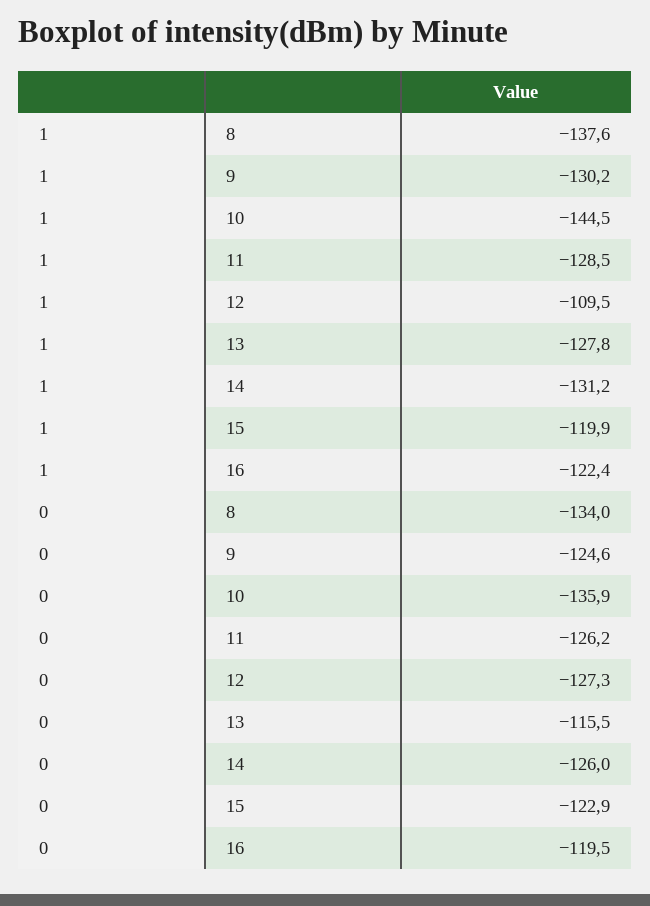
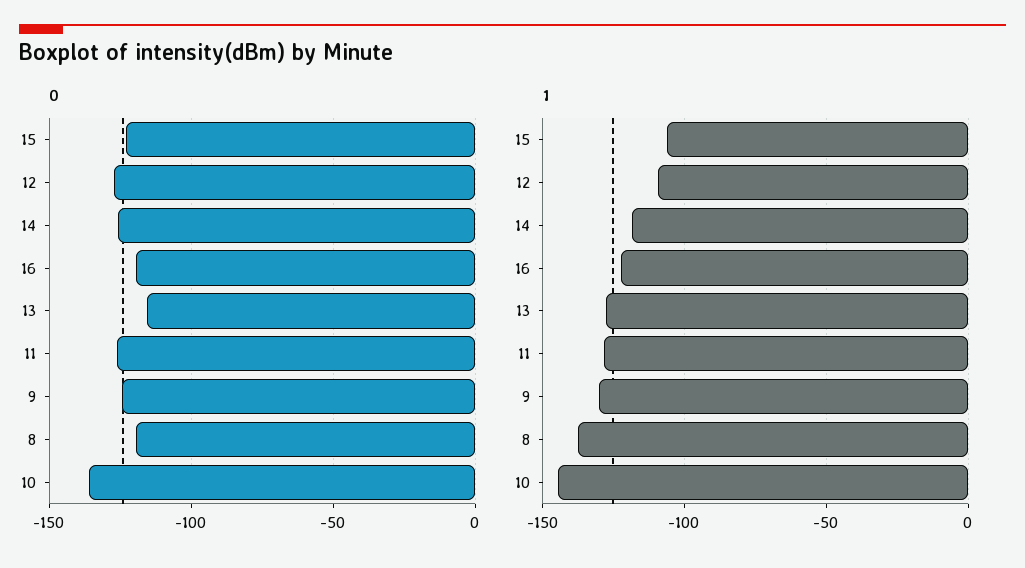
  {
    "1": {
      "8": -137.6,
      "9": -130.2,
      "10": -144.5,
      "11": -128.5,
      "12": -109.5,
      "13": -127.8,
-     "14": -131.2,
+     "14": -120,
-     "15": -119.9,
+     "15": -105,
      "16": -122.4
    },
    "0": {
-     "8": -134,
+     "8": -120,
      "9": -124.6,
      "10": -135.9,
      "11": -126.2,
      "12": -127.3,
      "13": -115.5,
      "14": -126,
      "15": -122.9,
      "16": -119.5
    }
  }

